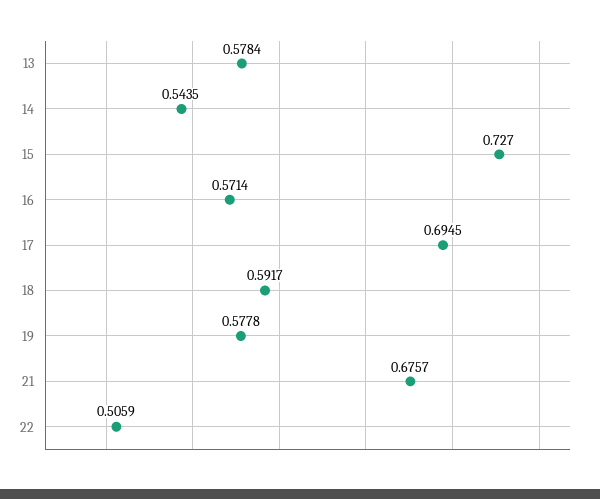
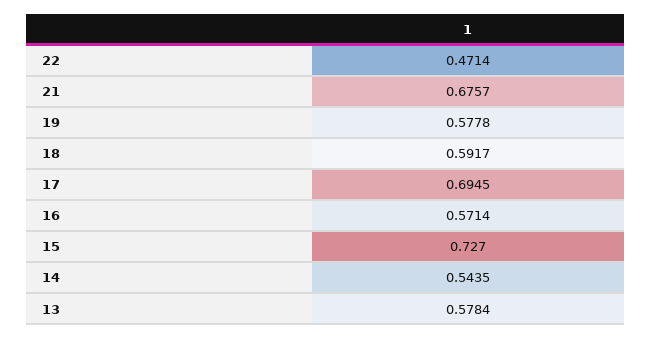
  {
    "13": 0.5784,
    "14": 0.5435,
    "15": 0.727,
    "16": 0.5714,
    "17": 0.6945,
    "18": 0.5917,
    "19": 0.5778,
    "21": 0.6757,
-   "22": 0.5059
+   "22": 0.4714
  }

